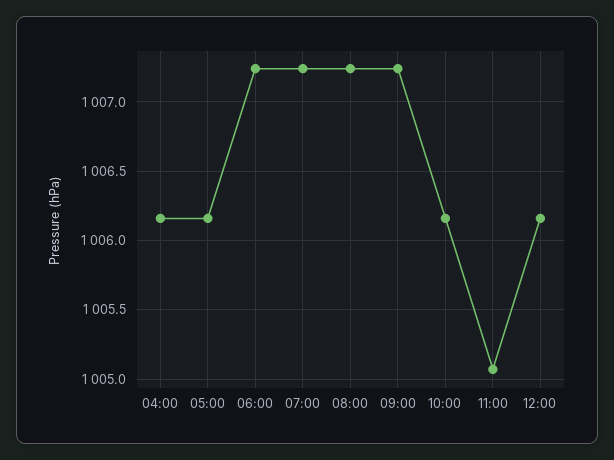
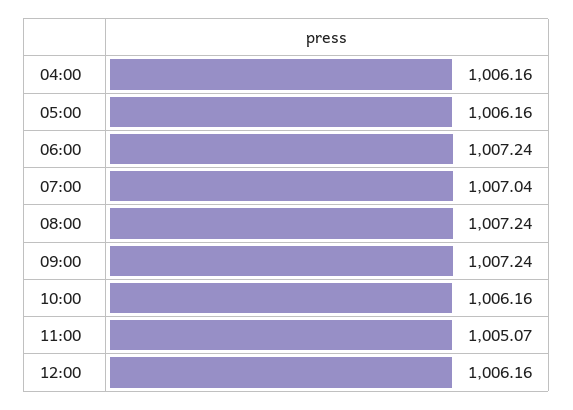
  {
    "04:00": 1006.16,
    "05:00": 1006.16,
    "06:00": 1007.24,
-   "07:00": 1007.25,
+   "07:00": 1007.04,
    "08:00": 1007.24,
    "09:00": 1007.24,
    "10:00": 1006.16,
    "11:00": 1005.07,
    "12:00": 1006.16
  }

